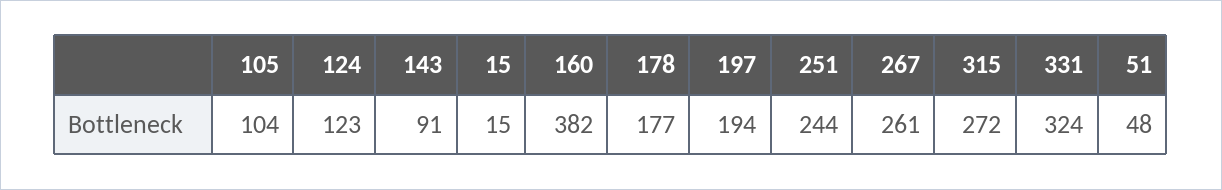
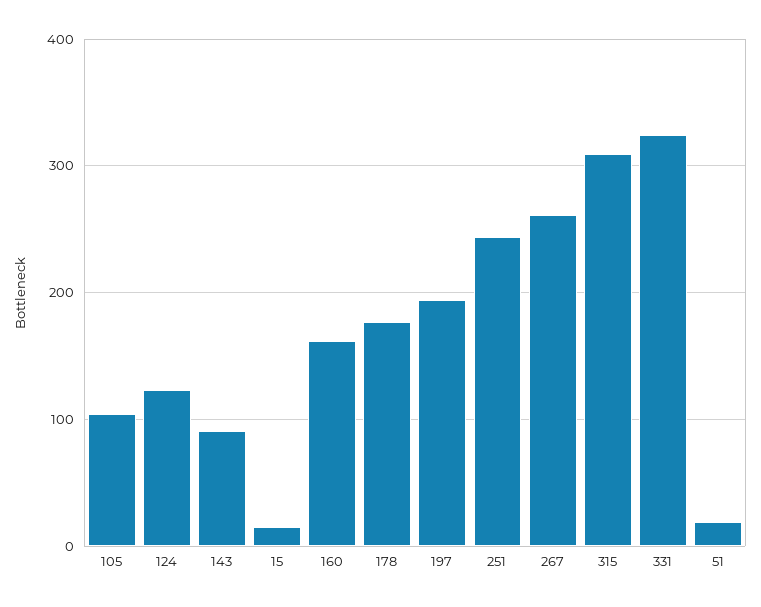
  {
    "105": 104,
    "124": 123,
    "143": 91,
    "15": 15,
-   "160": 382,
+   "160": 160,
    "178": 177,
    "197": 194,
    "251": 244,
    "267": 261,
-   "315": 272,
+   "315": 310,
    "331": 324,
-   "51": 48
+   "51": 20
  }

